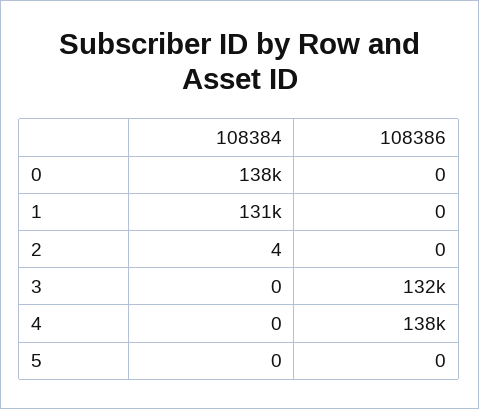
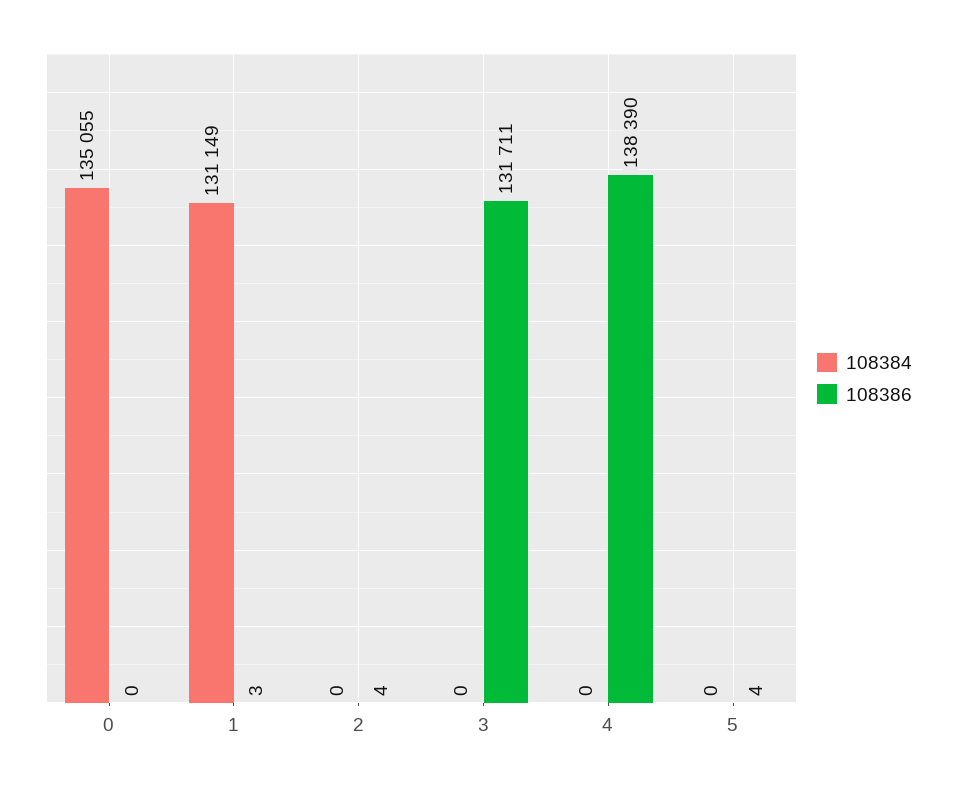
  {
    "108384": {
-     "0": 138000,
+     "0": 135055,
      "1": 131149,
-     "2": 4,
+     "2": 0,
      "3": 0,
      "4": 0,
      "5": 0
    },
    "108386": {
      "0": 0,
-     "1": 0,
+     "1": 3,
-     "2": 0,
+     "2": 4,
      "3": 131711,
      "4": 138390,
-     "5": 0
+     "5": 4
    }
  }

